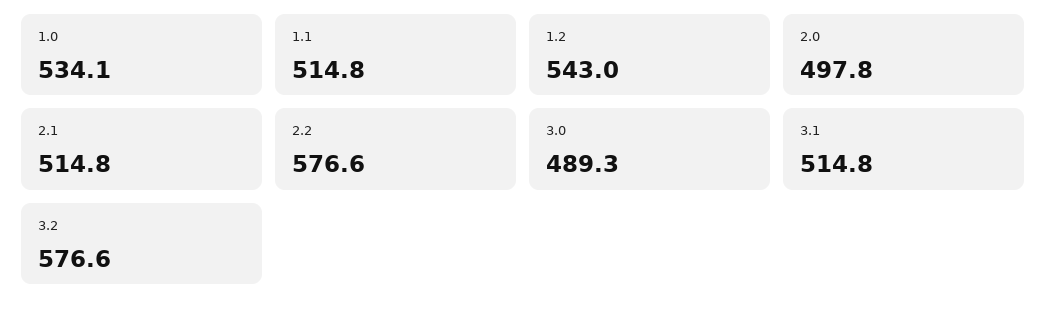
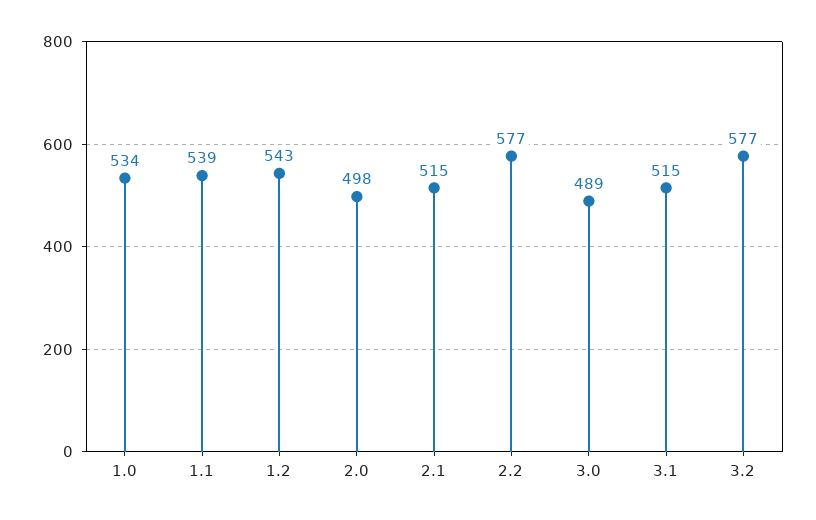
  {
    "1.0": 534.1,
-   "1.1": 514.8,
+   "1.1": 539,
    "1.2": 543,
    "2.0": 497.8,
    "2.1": 514.8,
    "2.2": 576.6,
    "3.0": 489.3,
    "3.1": 514.8,
    "3.2": 576.6
  }

